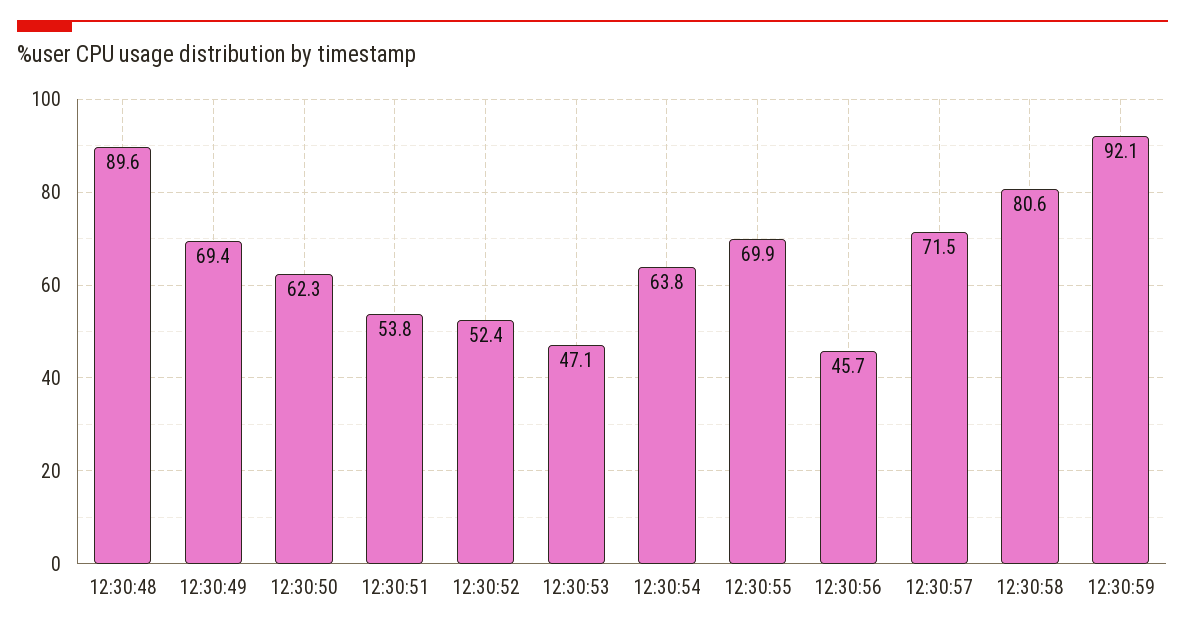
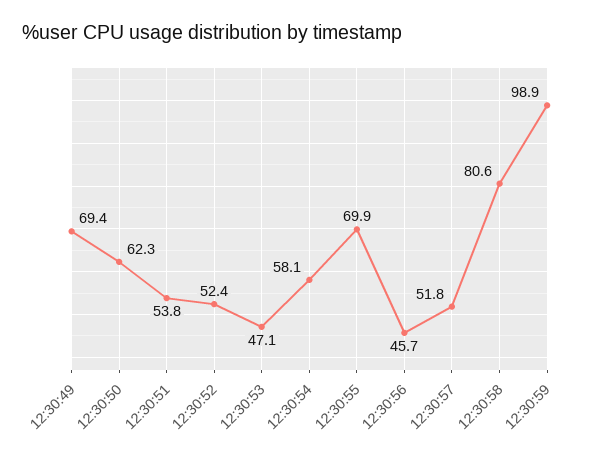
  {
-   "12:30:48": 89.6,
    "12:30:49": 69.4,
    "12:30:50": 62.3,
    "12:30:51": 53.8,
    "12:30:52": 52.4,
    "12:30:53": 47.1,
-   "12:30:54": 63.8,
+   "12:30:54": 58.1,
    "12:30:55": 69.9,
    "12:30:56": 45.7,
-   "12:30:57": 71.5,
+   "12:30:57": 51.8,
    "12:30:58": 80.6,
-   "12:30:59": 92.1
+   "12:30:59": 98.9
  }

